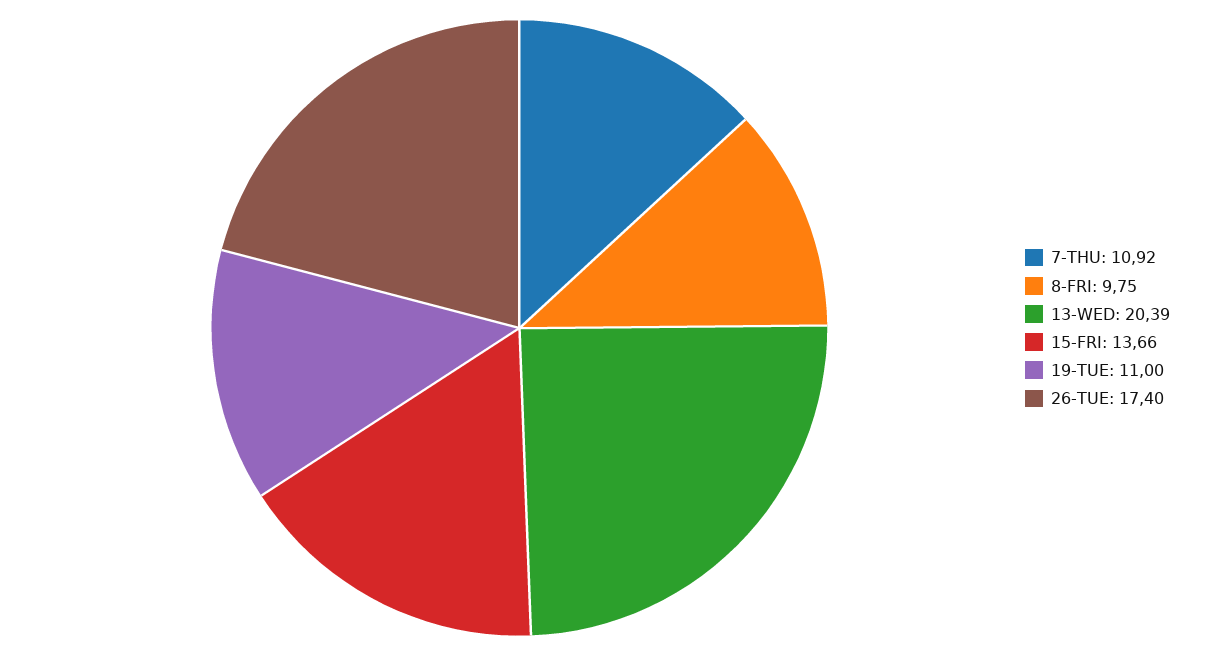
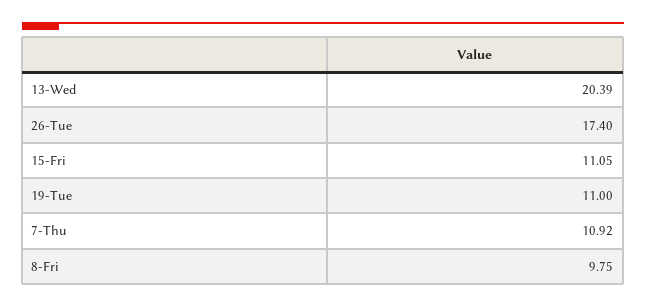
  {
    "7-THU": 10.92,
    "8-FRI": 9.75,
    "13-WED": 20.39,
-   "15-FRI": 13.66,
+   "15-FRI": 11.05,
    "19-TUE": 11,
    "26-TUE": 17.4
  }

